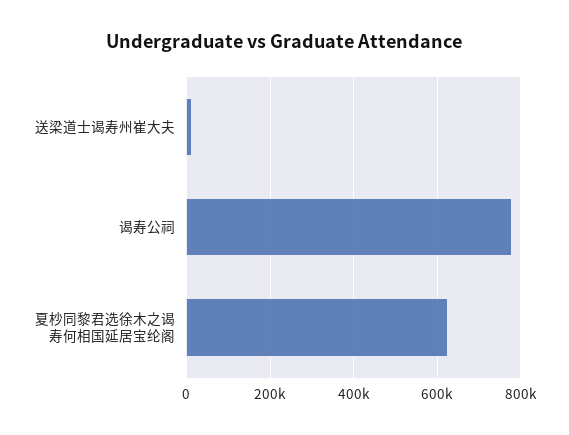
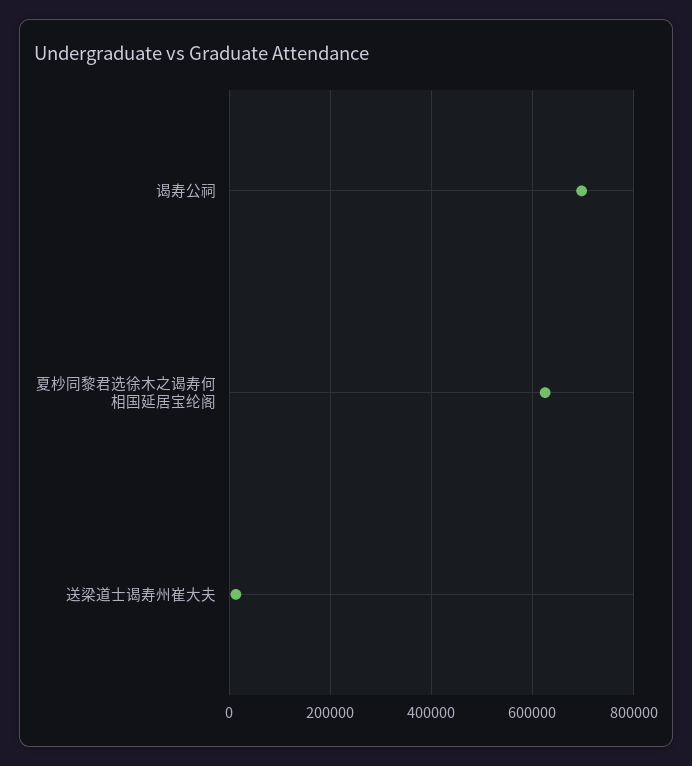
  {
    "送梁道士谒寿州崔大夫": 20000,
-   "谒寿公祠": 780000,
+   "谒寿公祠": 700000,
    "夏杪同黎君选徐木之谒寿何相国延居宝纶阁": 620000
  }

